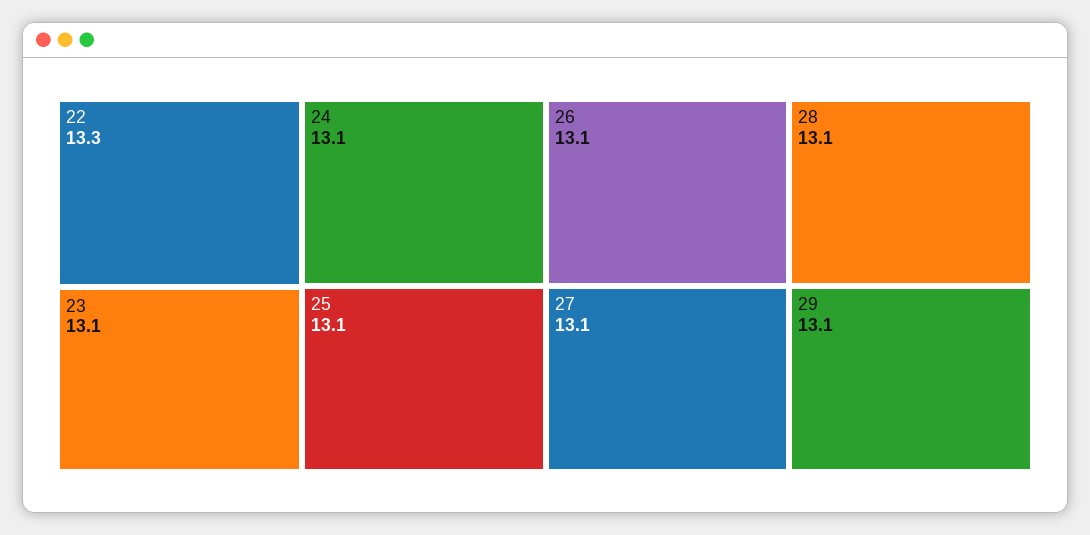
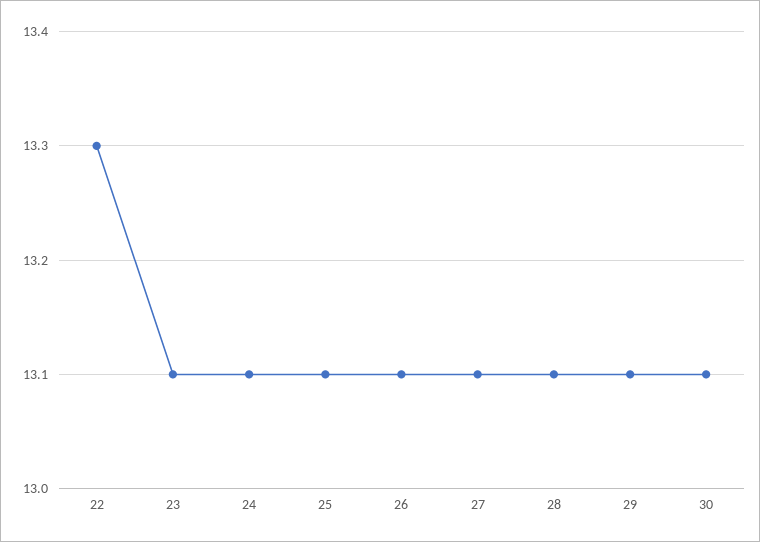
  {
    "22": 13.3,
    "23": 13.1,
    "24": 13.1,
    "25": 13.1,
    "26": 13.1,
    "27": 13.1,
    "28": 13.1,
-   "29": 13.1
+   "29": 13.1,
+   "30": 13.1
  }

